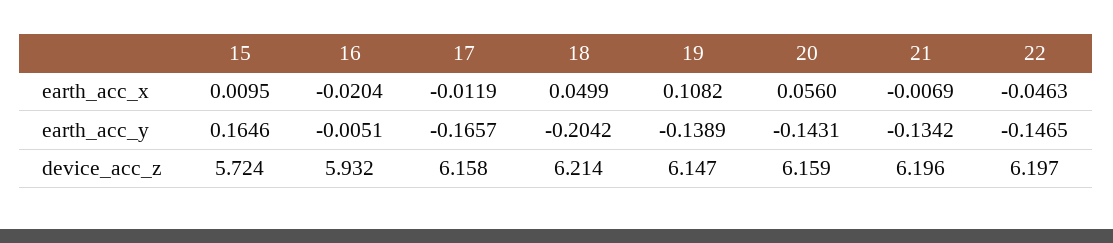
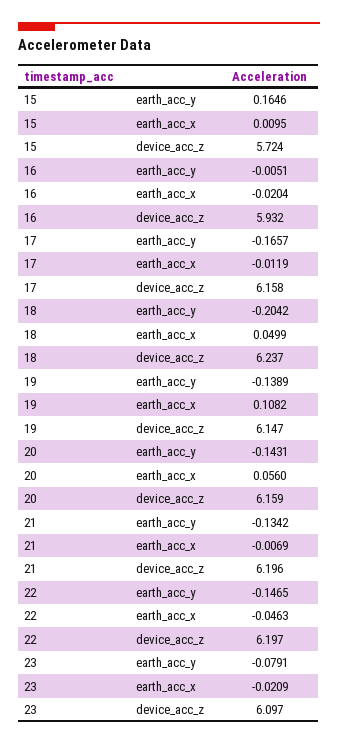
  {
    "15": {
      "earth_acc_x": 0.0095,
      "earth_acc_y": 0.1646,
      "device_acc_z": 5.724
    },
    "16": {
      "earth_acc_x": -0.0204,
      "earth_acc_y": -0.0051,
      "device_acc_z": 5.932
    },
    "17": {
      "earth_acc_x": -0.0119,
      "earth_acc_y": -0.1657,
      "device_acc_z": 6.158
    },
    "18": {
      "earth_acc_x": 0.0499,
      "earth_acc_y": -0.2042,
-     "device_acc_z": 6.214
+     "device_acc_z": 6.237
    },
    "19": {
      "earth_acc_x": 0.1082,
      "earth_acc_y": -0.1389,
      "device_acc_z": 6.147
    },
    "20": {
      "earth_acc_x": 0.056,
      "earth_acc_y": -0.1431,
      "device_acc_z": 6.159
    },
    "21": {
      "earth_acc_x": -0.0069,
      "earth_acc_y": -0.1342,
      "device_acc_z": 6.196
    },
    "22": {
      "earth_acc_x": -0.0463,
      "earth_acc_y": -0.1465,
      "device_acc_z": 6.197
-   }
+   },
+   "23": {
+     "earth_acc_y": -0.0791,
+     "earth_acc_x": -0.0209,
+     "device_acc_z": 6.097
+   }
  }

